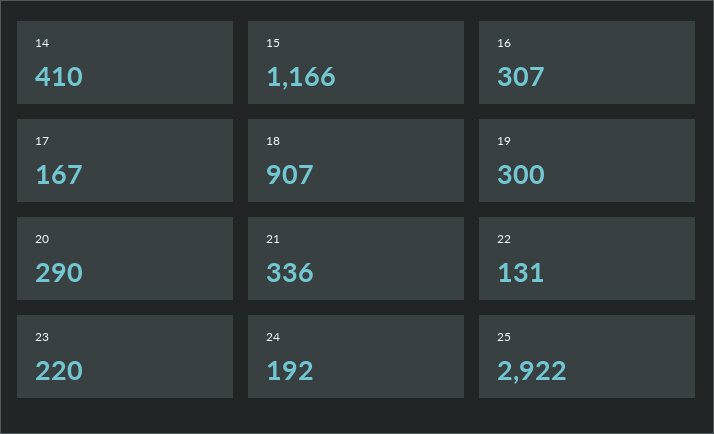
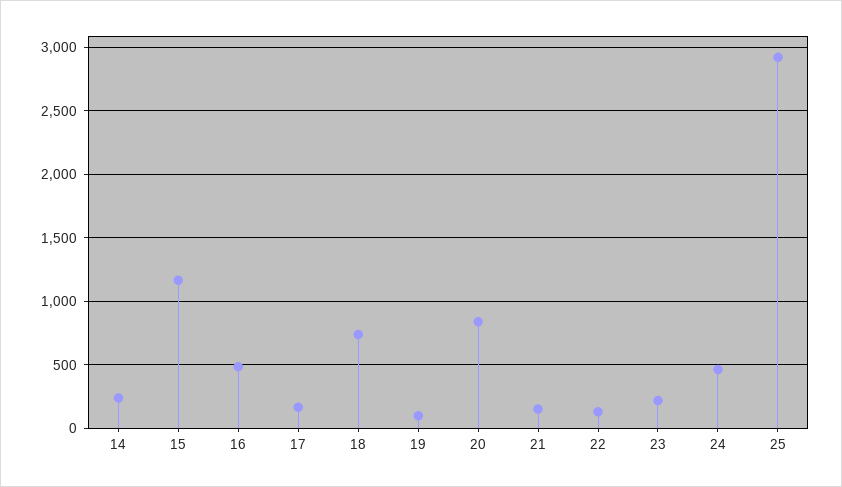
  {
-   "14": 410,
+   "14": 250,
    "15": 1166,
-   "16": 307,
+   "16": 500,
    "17": 167,
-   "18": 907,
+   "18": 750,
-   "19": 300,
+   "19": 100,
-   "20": 290,
+   "20": 850,
-   "21": 336,
+   "21": 150,
    "22": 131,
    "23": 220,
-   "24": 192,
+   "24": 450,
    "25": 2922
  }

